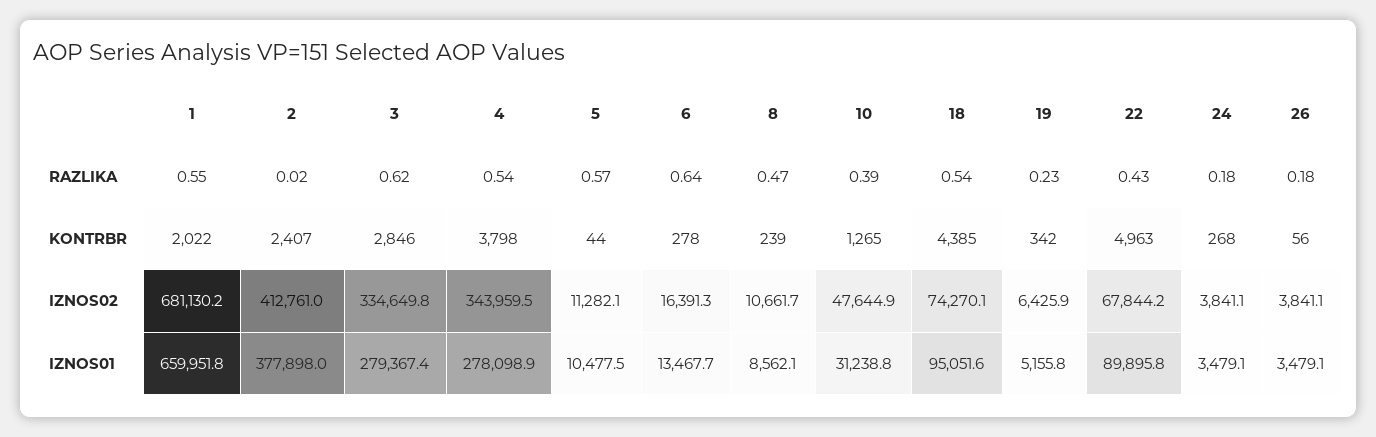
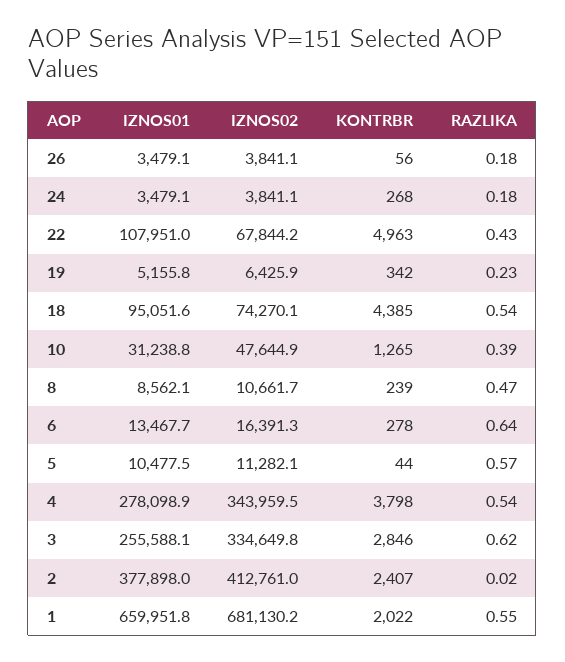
  {
    "1": {
      "RAZLIKA": 0.55,
      "KONTRBR": 2022,
      "IZNOS02": 681130.2,
      "IZNOS01": 659951.8
    },
    "2": {
      "RAZLIKA": 0.02,
      "KONTRBR": 2407,
      "IZNOS02": 412761,
      "IZNOS01": 377898
    },
    "3": {
      "RAZLIKA": 0.62,
      "KONTRBR": 2846,
      "IZNOS02": 334649.8,
-     "IZNOS01": 279367.4
+     "IZNOS01": 255588.1
    },
    "4": {
      "RAZLIKA": 0.54,
      "KONTRBR": 3798,
      "IZNOS02": 343959.5,
      "IZNOS01": 278098.9
    },
    "5": {
      "RAZLIKA": 0.57,
      "KONTRBR": 44,
      "IZNOS02": 11282.1,
      "IZNOS01": 10477.5
    },
    "6": {
      "RAZLIKA": 0.64,
      "KONTRBR": 278,
      "IZNOS02": 16391.3,
      "IZNOS01": 13467.7
    },
    "8": {
      "RAZLIKA": 0.47,
      "KONTRBR": 239,
      "IZNOS02": 10661.7,
      "IZNOS01": 8562.1
    },
    "10": {
      "RAZLIKA": 0.39,
      "KONTRBR": 1265,
      "IZNOS02": 47644.9,
      "IZNOS01": 31238.8
    },
    "18": {
      "RAZLIKA": 0.54,
      "KONTRBR": 4385,
      "IZNOS02": 74270.1,
      "IZNOS01": 95051.6
    },
    "19": {
      "RAZLIKA": 0.23,
      "KONTRBR": 342,
      "IZNOS02": 6425.9,
      "IZNOS01": 5155.8
    },
    "22": {
      "RAZLIKA": 0.43,
      "KONTRBR": 4963,
      "IZNOS02": 67844.2,
-     "IZNOS01": 89895.8
+     "IZNOS01": 107951
    },
    "24": {
      "RAZLIKA": 0.18,
      "KONTRBR": 268,
      "IZNOS02": 3841.1,
      "IZNOS01": 3479.1
    },
    "26": {
      "RAZLIKA": 0.18,
      "KONTRBR": 56,
      "IZNOS02": 3841.1,
      "IZNOS01": 3479.1
    }
  }

